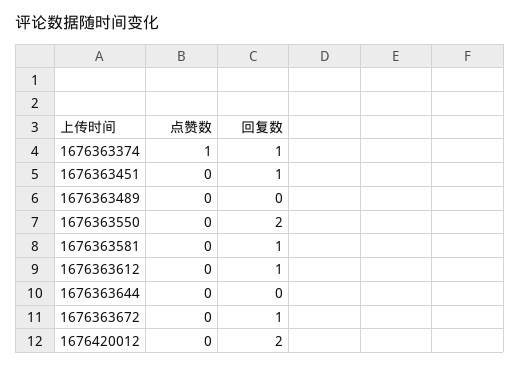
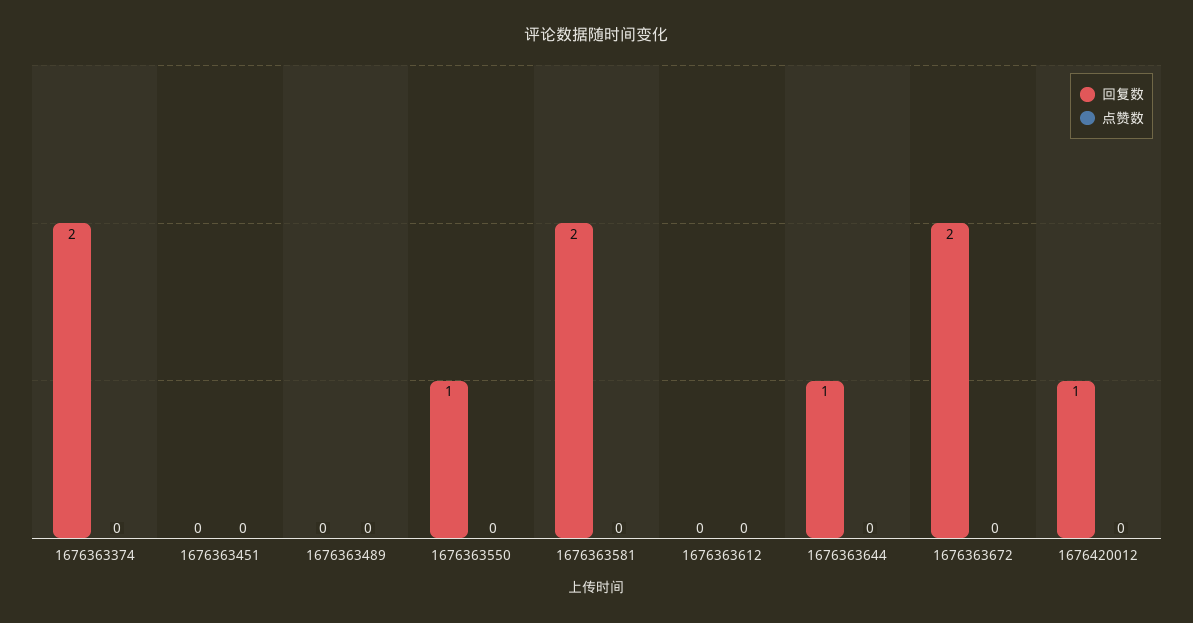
  {
    "点赞数": {
-     "1676363374": 1,
+     "1676363374": 0,
      "1676363451": 0,
      "1676363489": 0,
      "1676363550": 0,
      "1676363581": 0,
      "1676363612": 0,
      "1676363644": 0,
      "1676363672": 0,
      "1676420012": 0
    },
    "回复数": {
-     "1676363374": 1,
+     "1676363374": 2,
-     "1676363451": 1,
+     "1676363451": 0,
      "1676363489": 0,
-     "1676363550": 2,
+     "1676363550": 1,
-     "1676363581": 1,
+     "1676363581": 2,
-     "1676363612": 1,
+     "1676363612": 0,
-     "1676363644": 0,
+     "1676363644": 1,
-     "1676363672": 1,
+     "1676363672": 2,
-     "1676420012": 2
+     "1676420012": 1
    }
  }

